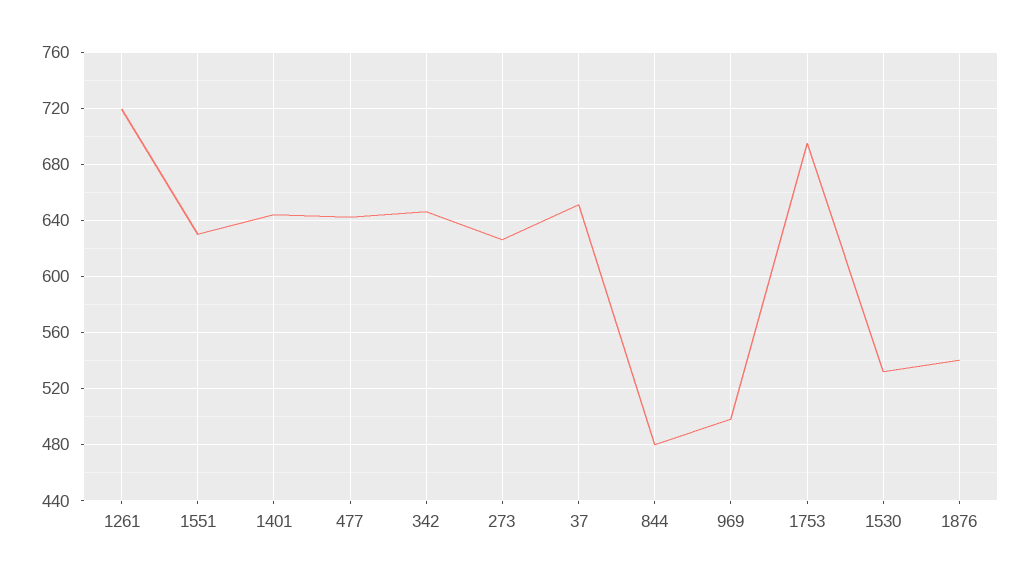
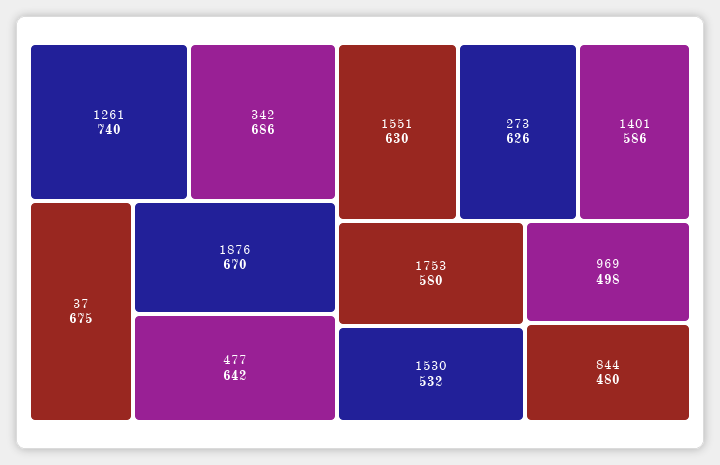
  {
-   "1261": 720,
+   "1261": 740,
    "1551": 630,
-   "1401": 645,
+   "1401": 586,
    "477": 642,
-   "342": 645,
+   "342": 686,
    "273": 626,
-   "37": 650,
+   "37": 675,
    "844": 480,
    "969": 498,
-   "1753": 695,
+   "1753": 580,
    "1530": 532,
-   "1876": 540
+   "1876": 670
  }

